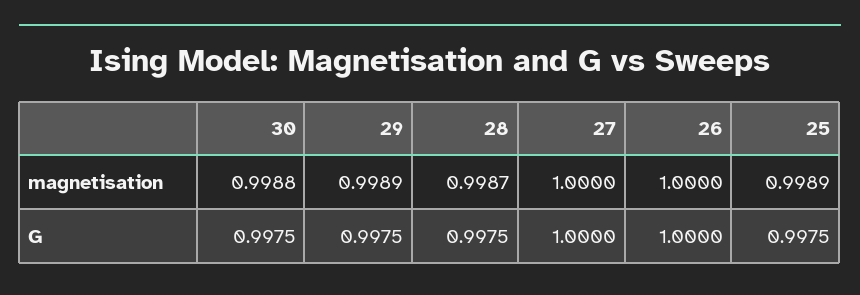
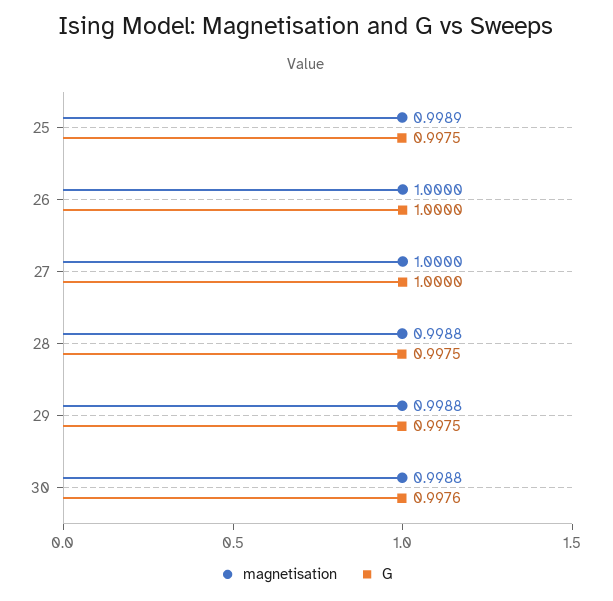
  {
    "magnetisation": {
      "30": 0.9988,
-     "29": 0.9989,
+     "29": 0.9988,
-     "28": 0.9987,
+     "28": 0.9988,
      "27": 1,
      "26": 1,
      "25": 0.9989
    },
    "G": {
-     "30": 0.9975,
+     "30": 0.9976,
      "29": 0.9975,
      "28": 0.9975,
      "27": 1,
      "26": 1,
      "25": 0.9975
    }
  }

